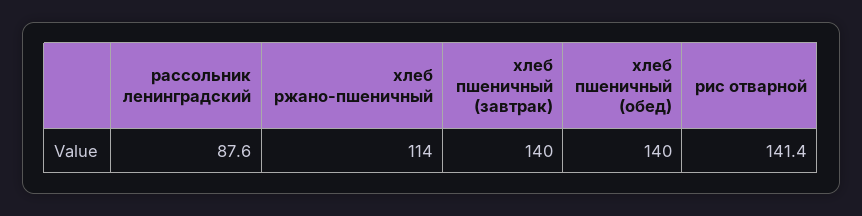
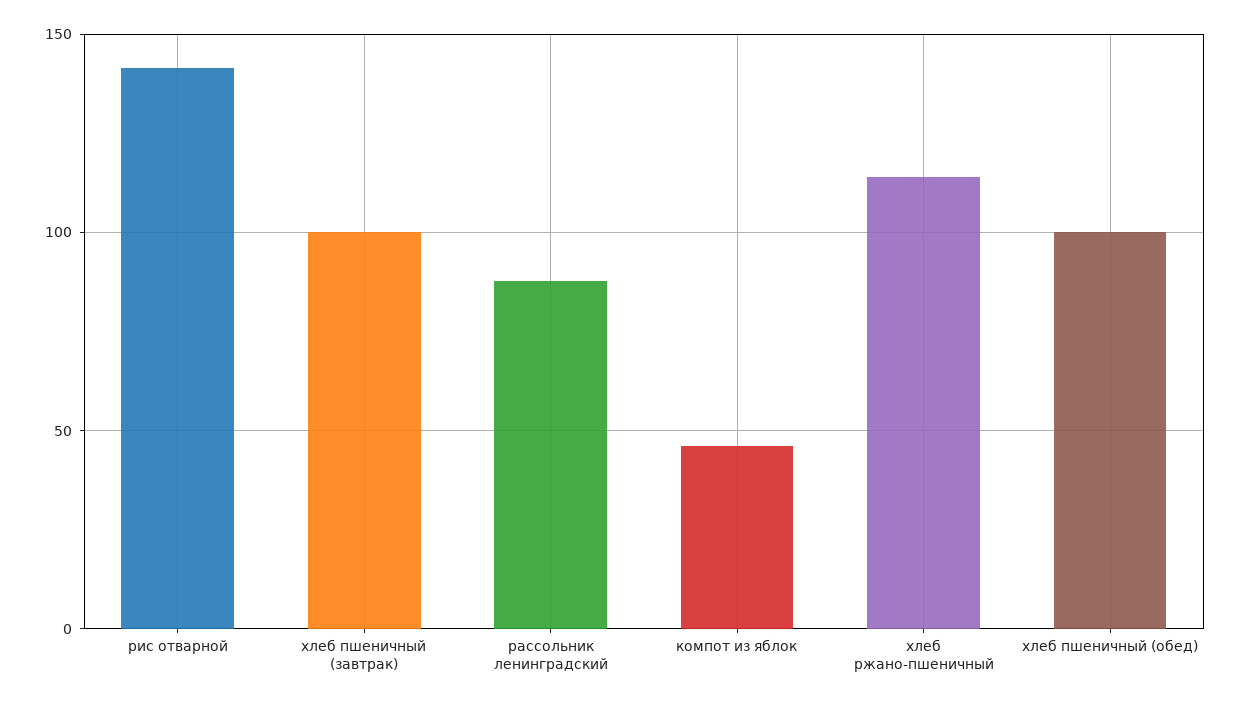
  {
    "рассольник ленинградский": 87.6,
    "хлеб ржано-пшеничный": 114,
-   "хлеб пшеничный (завтрак)": 140,
+   "хлеб пшеничный (завтрак)": 100,
-   "хлеб пшеничный (обед)": 140,
+   "хлеб пшеничный (обед)": 100,
-   "рис отварной": 141.4
+   "рис отварной": 141.4,
+   "компот из яблок": 45
  }

